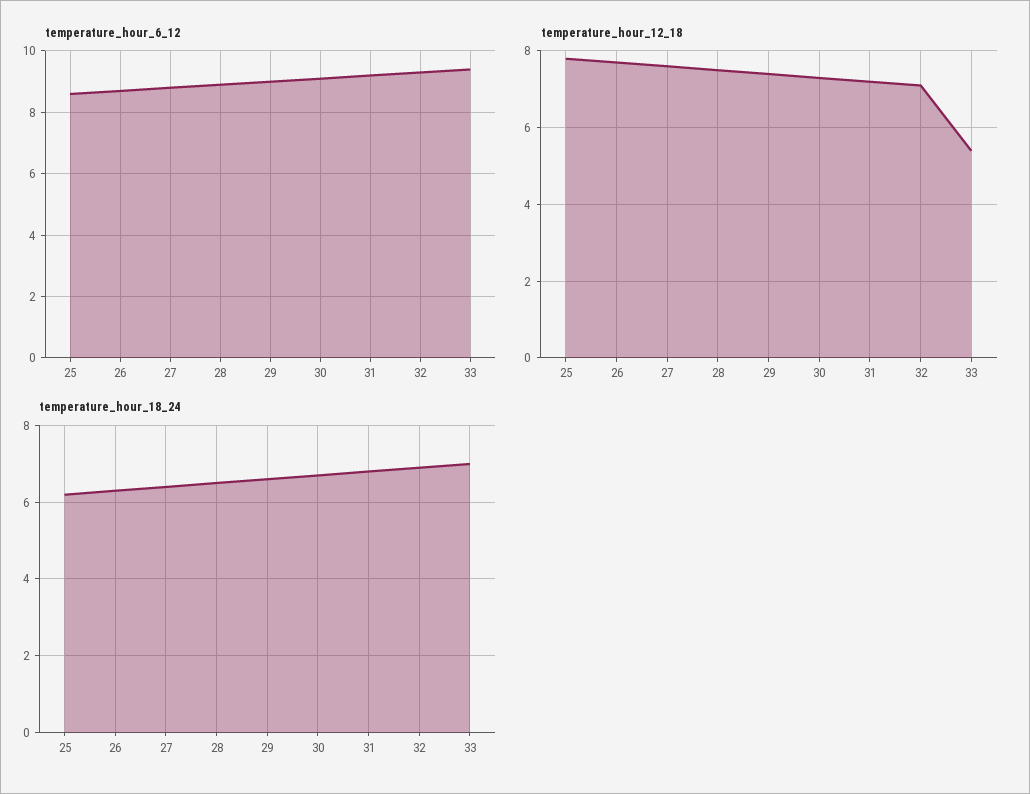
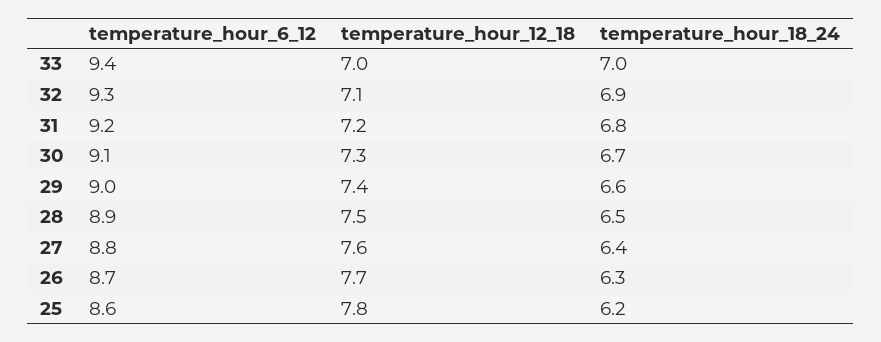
  {
    "temperature_hour_6_12": {
      "25": 8.6,
      "26": 8.7,
      "27": 8.8,
      "28": 8.9,
      "29": 9,
      "30": 9.1,
      "31": 9.2,
      "32": 9.3,
      "33": 9.4
    },
    "temperature_hour_12_18": {
      "25": 7.8,
      "26": 7.7,
      "27": 7.6,
      "28": 7.5,
      "29": 7.4,
      "30": 7.3,
      "31": 7.2,
      "32": 7.1,
-     "33": 5.5
+     "33": 7
    },
    "temperature_hour_18_24": {
      "25": 6.2,
      "26": 6.3,
      "27": 6.4,
      "28": 6.5,
      "29": 6.6,
      "30": 6.7,
      "31": 6.8,
      "32": 6.9,
      "33": 7
    }
  }

